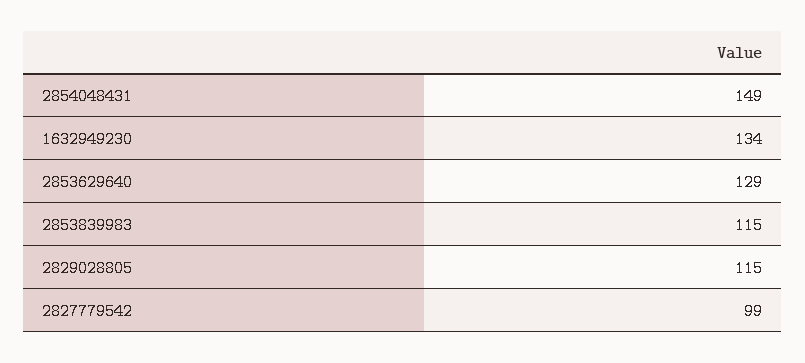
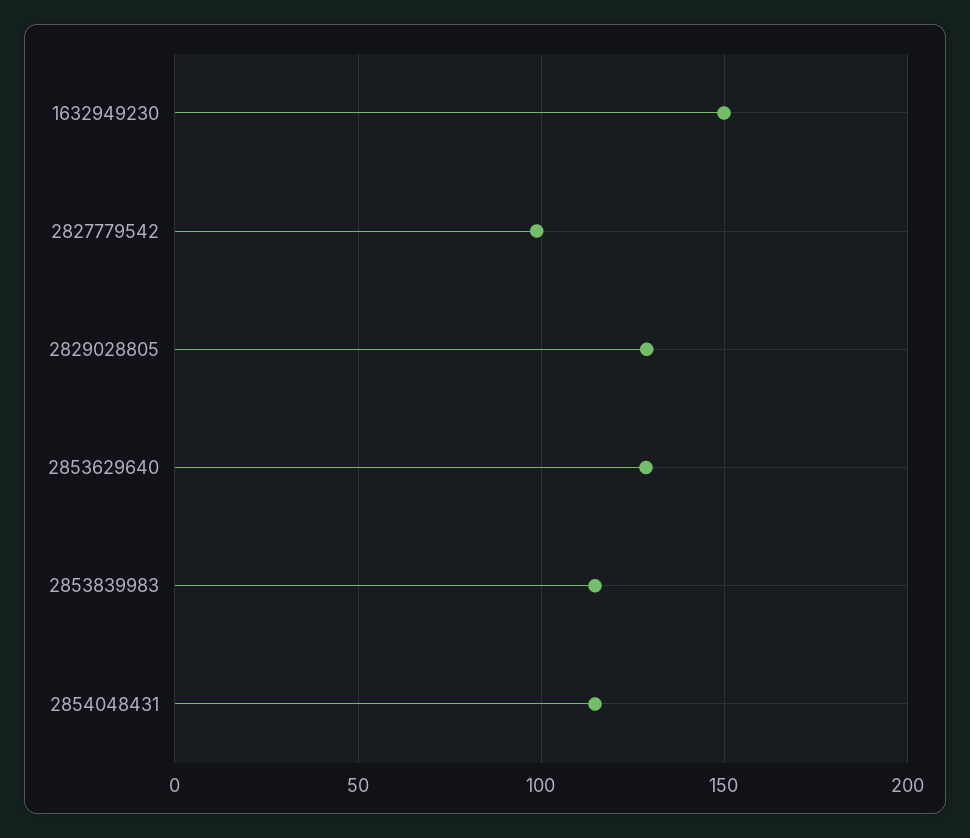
  {
-   "2854048431": 149,
+   "2854048431": 115,
-   "1632949230": 134,
+   "1632949230": 150,
    "2853629640": 129,
    "2853839983": 115,
-   "2829028805": 115,
+   "2829028805": 130,
    "2827779542": 99
  }

